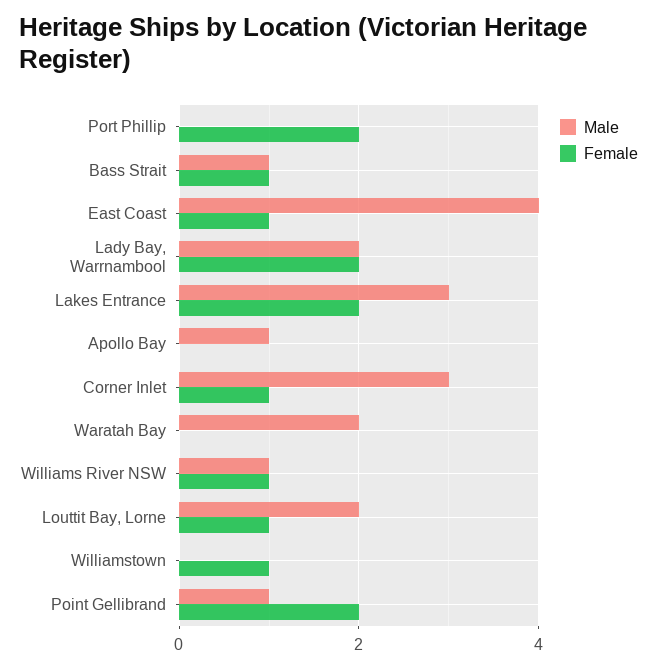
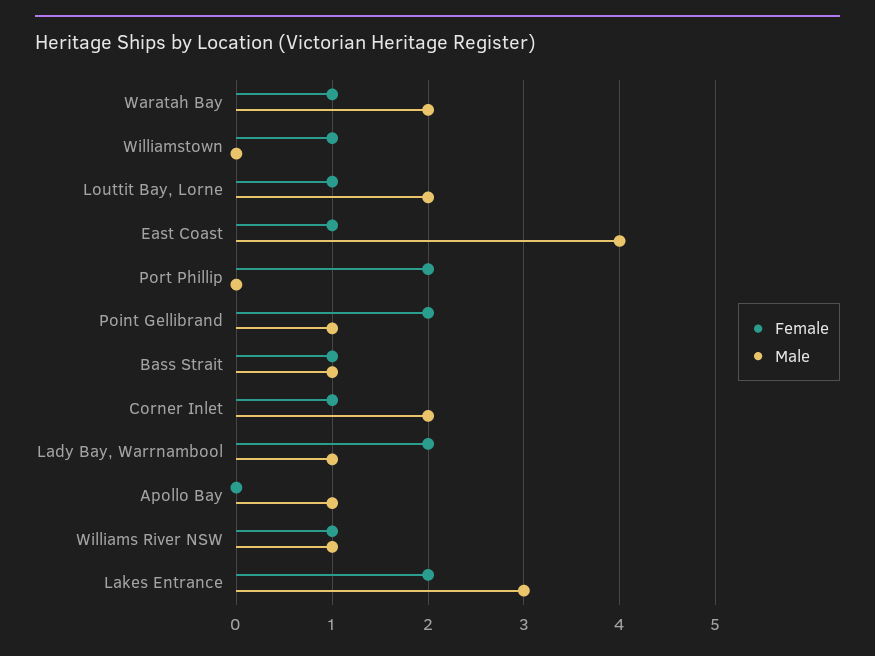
  {
    "Male": {
      "Port Phillip": 0,
      "Bass Strait": 1,
      "East Coast": 4,
-     "Lady Bay, Warrnambool": 2,
+     "Lady Bay, Warrnambool": 1,
      "Lakes Entrance": 3,
      "Apollo Bay": 1,
-     "Corner Inlet": 3,
+     "Corner Inlet": 2,
      "Waratah Bay": 2,
      "Williams River NSW": 1,
      "Louttit Bay, Lorne": 2,
      "Williamstown": 0,
      "Point Gellibrand": 1
    },
    "Female": {
      "Port Phillip": 2,
      "Bass Strait": 1,
      "East Coast": 1,
      "Lady Bay, Warrnambool": 2,
      "Lakes Entrance": 2,
      "Apollo Bay": 0,
      "Corner Inlet": 1,
-     "Waratah Bay": 0,
+     "Waratah Bay": 1,
      "Williams River NSW": 1,
      "Louttit Bay, Lorne": 1,
      "Williamstown": 1,
      "Point Gellibrand": 2
    }
  }

